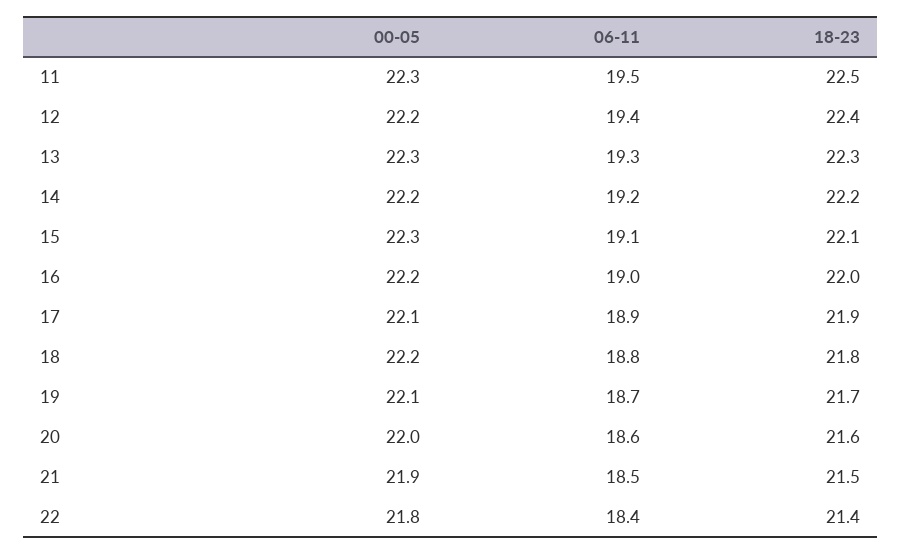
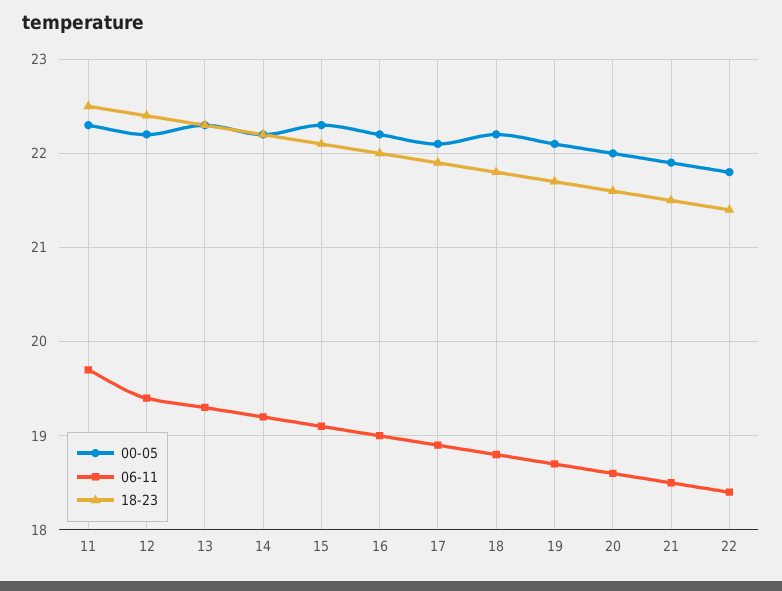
  {
    "00-05": {
      "11": 22.3,
      "12": 22.2,
      "13": 22.3,
      "14": 22.2,
      "15": 22.3,
      "16": 22.2,
      "17": 22.1,
      "18": 22.2,
      "19": 22.1,
      "20": 22,
      "21": 21.9,
      "22": 21.8
    },
    "06-11": {
-     "11": 19.5,
+     "11": 19.7,
      "12": 19.4,
      "13": 19.3,
      "14": 19.2,
      "15": 19.1,
      "16": 19,
      "17": 18.9,
      "18": 18.8,
      "19": 18.7,
      "20": 18.6,
      "21": 18.5,
      "22": 18.4
    },
    "18-23": {
      "11": 22.5,
      "12": 22.4,
      "13": 22.3,
      "14": 22.2,
      "15": 22.1,
      "16": 22,
      "17": 21.9,
      "18": 21.8,
      "19": 21.7,
      "20": 21.6,
      "21": 21.5,
      "22": 21.4
    }
  }

